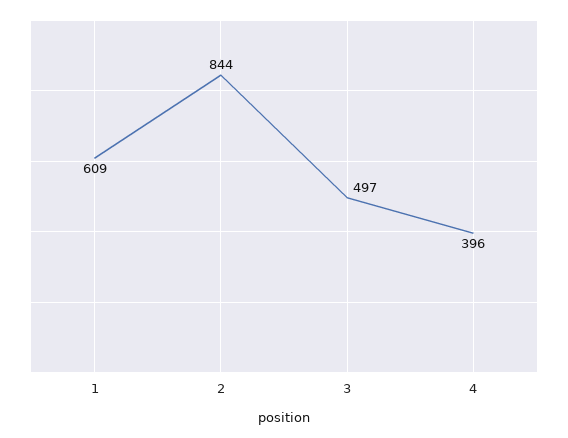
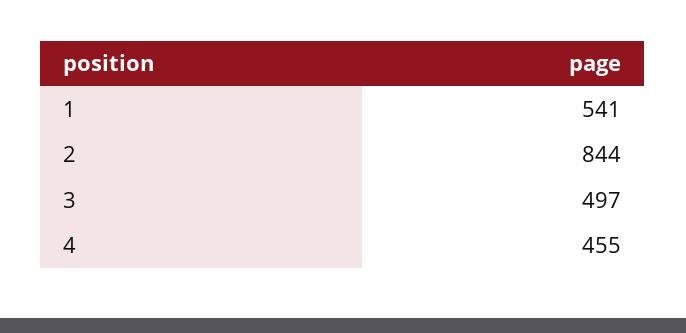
  {
-   "1": 609,
+   "1": 541,
    "2": 844,
    "3": 497,
-   "4": 396
+   "4": 455
  }

